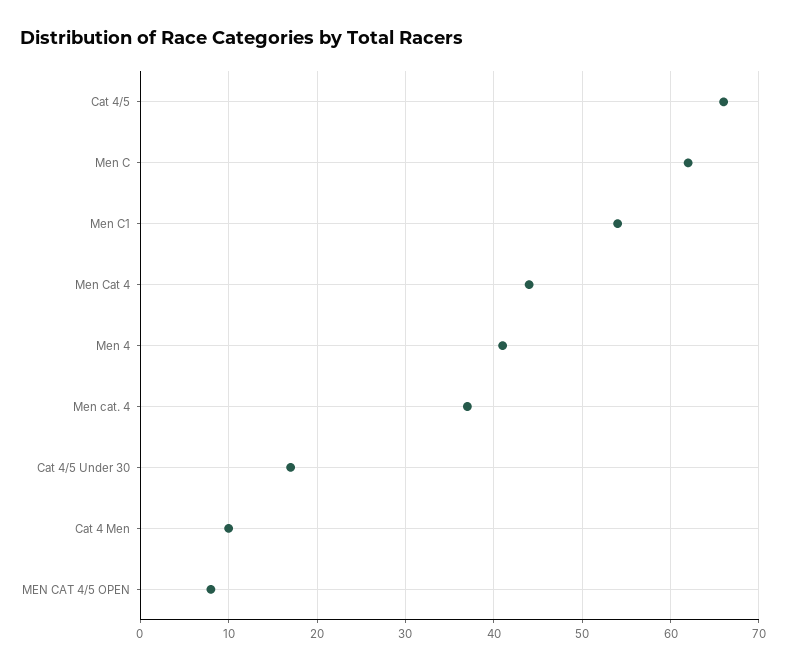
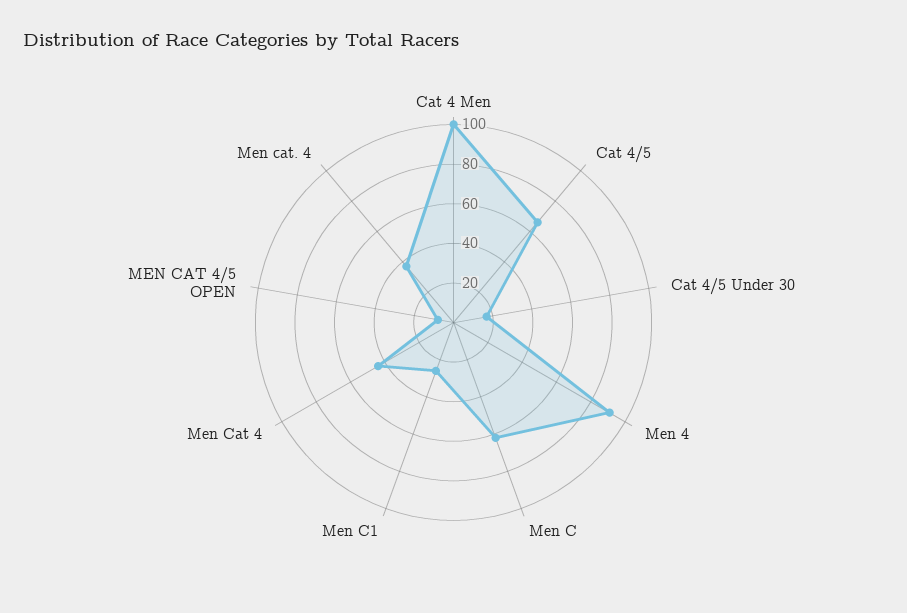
  {
    "Cat 4/5": 66,
    "Men C": 62,
-   "Men C1": 54,
+   "Men C1": 25,
    "Men Cat 4": 44,
-   "Men 4": 41,
+   "Men 4": 90,
    "Men cat. 4": 37,
    "Cat 4/5 Under 30": 17,
-   "Cat 4 Men": 10,
+   "Cat 4 Men": 100,
    "MEN CAT 4/5 OPEN": 8
  }

